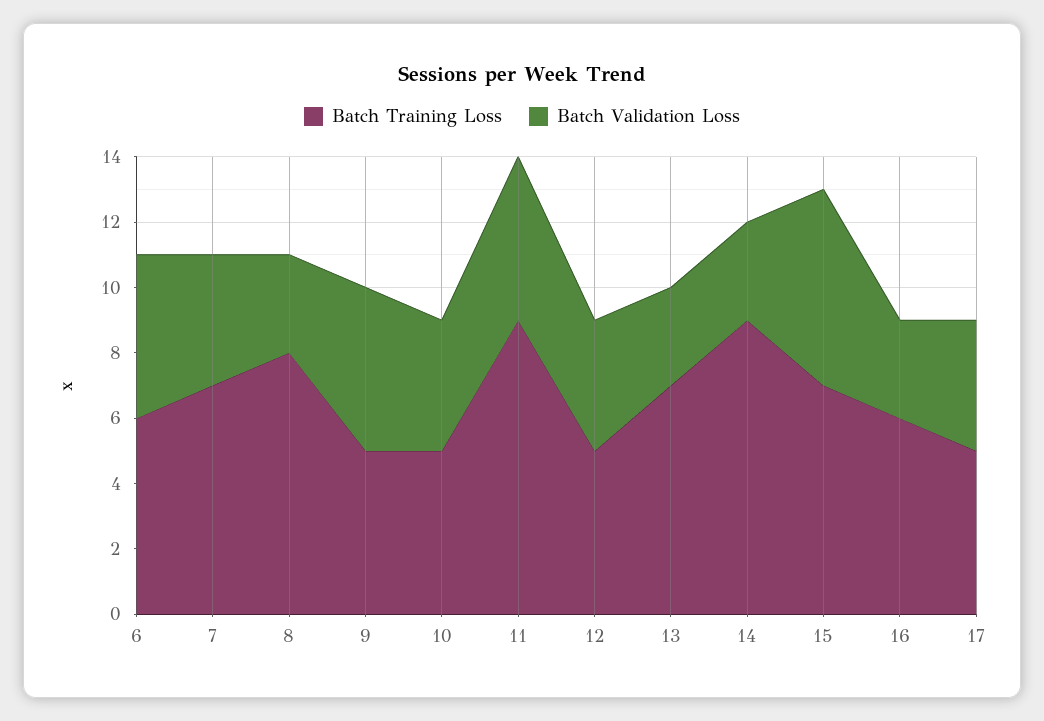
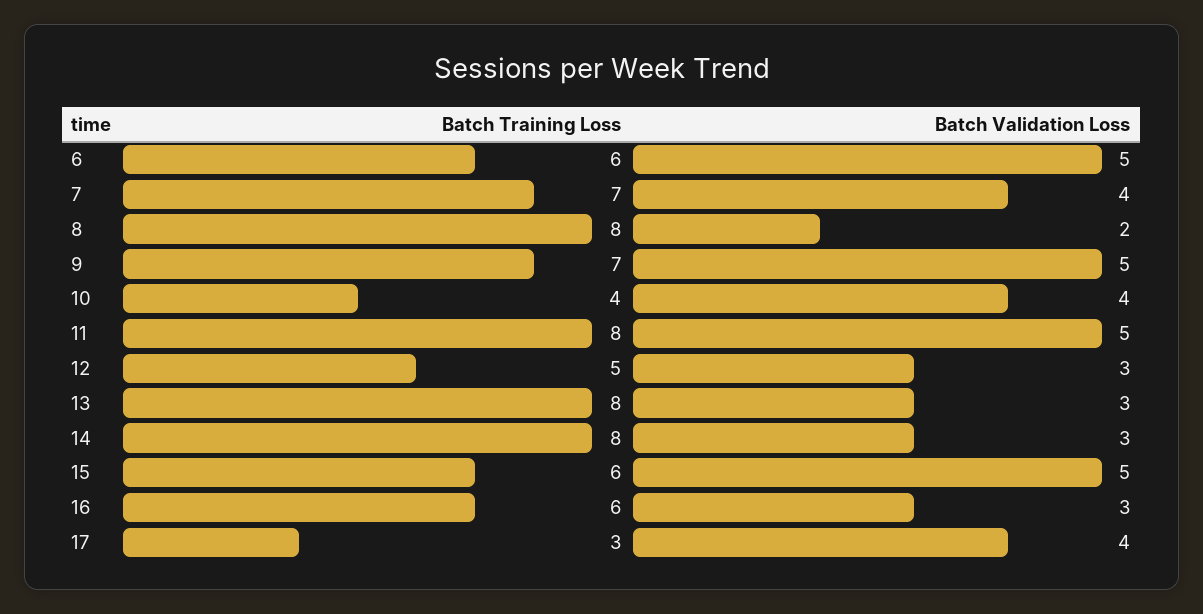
  {
    "Batch Training Loss": {
      "6": 6,
      "7": 7,
      "8": 8,
-     "9": 5,
+     "9": 7,
-     "10": 5,
+     "10": 4,
-     "11": 9,
+     "11": 8,
      "12": 5,
-     "13": 7,
+     "13": 8,
-     "14": 9,
+     "14": 8,
-     "15": 7,
+     "15": 6,
      "16": 6,
-     "17": 5
+     "17": 3
    },
    "Batch Validation Loss": {
      "6": 5,
      "7": 4,
-     "8": 3,
+     "8": 2,
      "9": 5,
      "10": 4,
      "11": 5,
-     "12": 4,
+     "12": 3,
      "13": 3,
      "14": 3,
-     "15": 6,
+     "15": 5,
      "16": 3,
      "17": 4
    }
  }

